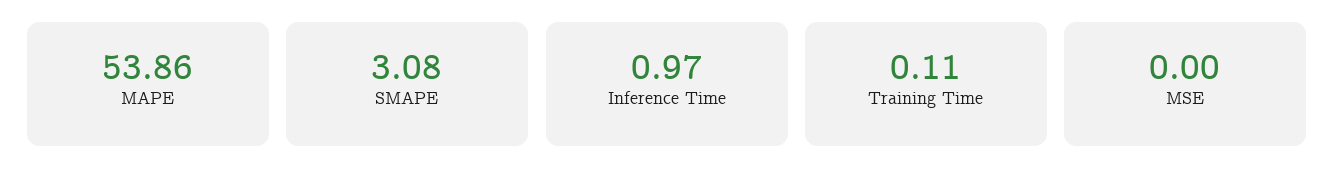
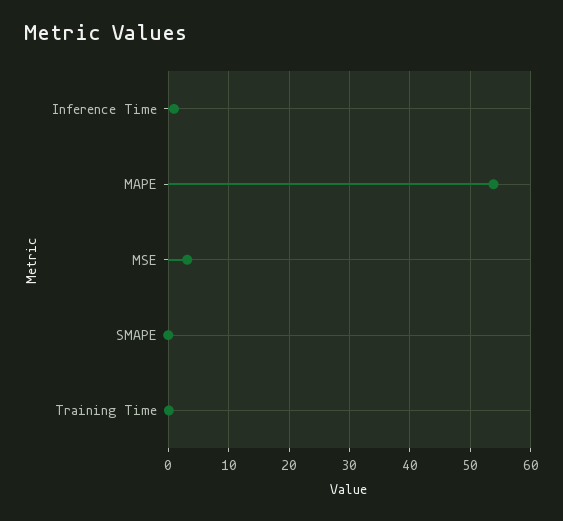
  {
    "MAPE": 53.86,
-   "SMAPE": 3.08,
+   "SMAPE": 0,
    "Inference Time": 0.97,
    "Training Time": 0.11,
-   "MSE": 0
+   "MSE": 3
  }

